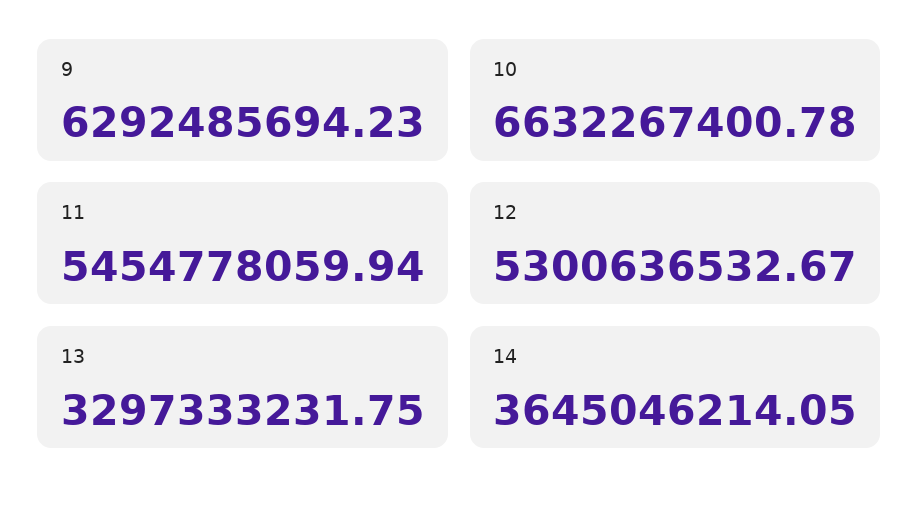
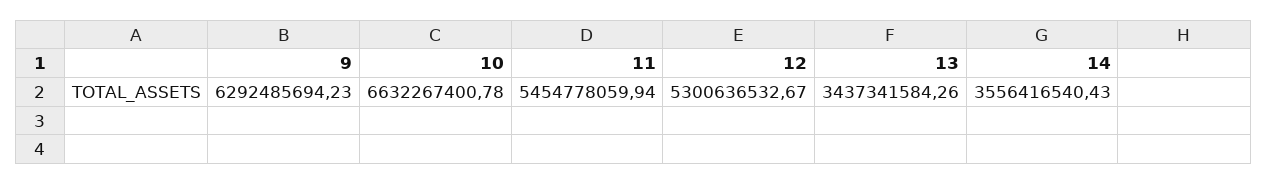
  {
    "9": 6292485694.23,
    "10": 6632267400.78,
    "11": 5454778059.94,
    "12": 5300636532.67,
-   "13": 3297333231.75,
+   "13": 3437341584.26,
-   "14": 3645046214.05
+   "14": 3556416540.43
  }

